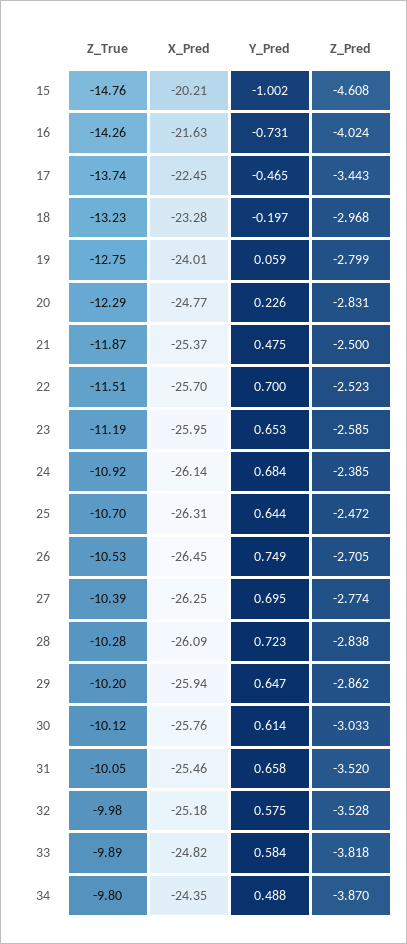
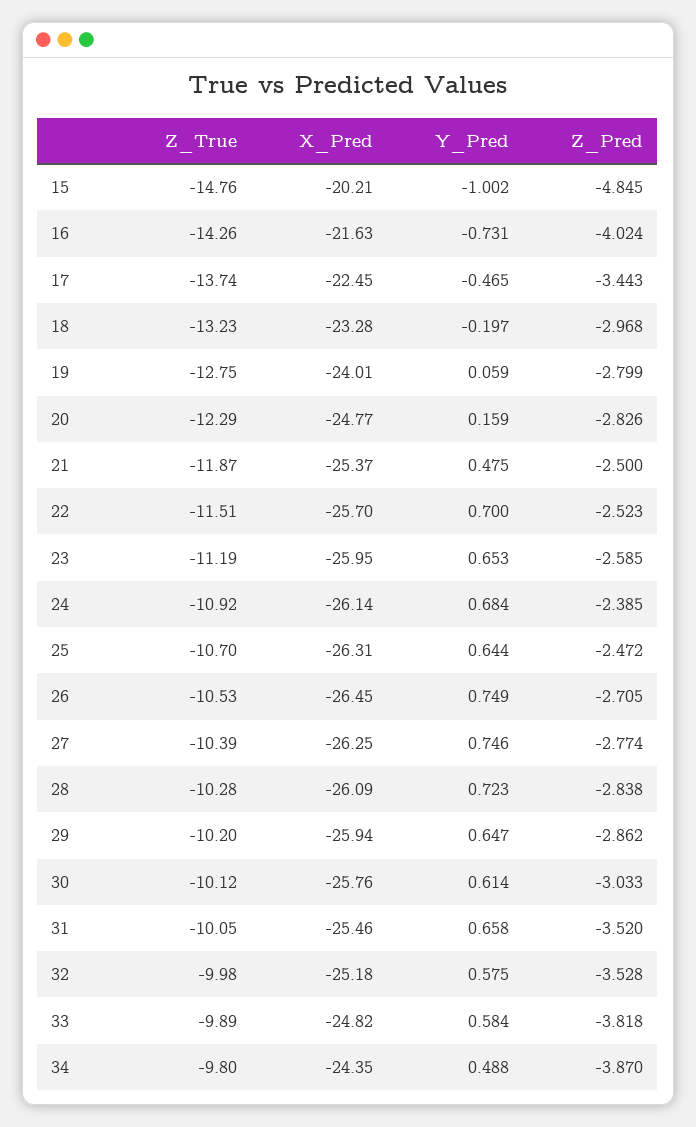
  {
    "Z_True": {
      "15": -14.76,
      "16": -14.26,
      "17": -13.74,
      "18": -13.23,
      "19": -12.75,
      "20": -12.29,
      "21": -11.87,
      "22": -11.51,
      "23": -11.19,
      "24": -10.92,
      "25": -10.7,
      "26": -10.53,
      "27": -10.39,
      "28": -10.28,
      "29": -10.2,
      "30": -10.12,
      "31": -10.05,
      "32": -9.98,
      "33": -9.89,
      "34": -9.8
    },
    "X_Pred": {
      "15": -20.21,
      "16": -21.63,
      "17": -22.45,
      "18": -23.28,
      "19": -24.01,
      "20": -24.77,
      "21": -25.37,
      "22": -25.7,
      "23": -25.95,
      "24": -26.14,
      "25": -26.31,
      "26": -26.45,
      "27": -26.25,
      "28": -26.09,
      "29": -25.94,
      "30": -25.76,
      "31": -25.46,
      "32": -25.18,
      "33": -24.82,
      "34": -24.35
    },
    "Y_Pred": {
      "15": -1.002,
      "16": -0.731,
      "17": -0.465,
      "18": -0.197,
      "19": 0.059,
-     "20": 0.226,
+     "20": 0.159,
      "21": 0.475,
      "22": 0.7,
      "23": 0.653,
      "24": 0.684,
      "25": 0.644,
      "26": 0.749,
-     "27": 0.695,
+     "27": 0.746,
      "28": 0.723,
      "29": 0.647,
      "30": 0.614,
      "31": 0.658,
      "32": 0.575,
      "33": 0.584,
      "34": 0.488
    },
    "Z_Pred": {
-     "15": -4.608,
+     "15": -4.845,
      "16": -4.024,
      "17": -3.443,
      "18": -2.968,
      "19": -2.799,
-     "20": -2.831,
+     "20": -2.826,
      "21": -2.5,
      "22": -2.523,
      "23": -2.585,
      "24": -2.385,
      "25": -2.472,
      "26": -2.705,
      "27": -2.774,
      "28": -2.838,
      "29": -2.862,
      "30": -3.033,
      "31": -3.52,
      "32": -3.528,
      "33": -3.818,
      "34": -3.87
    }
  }

